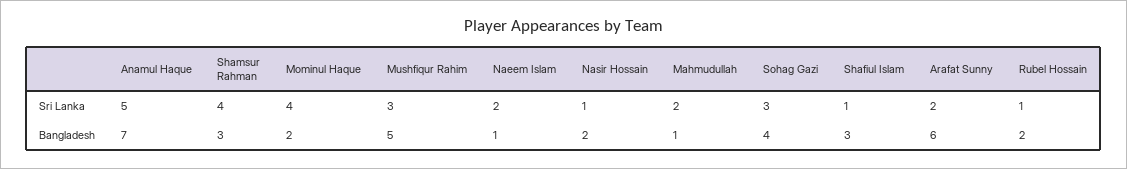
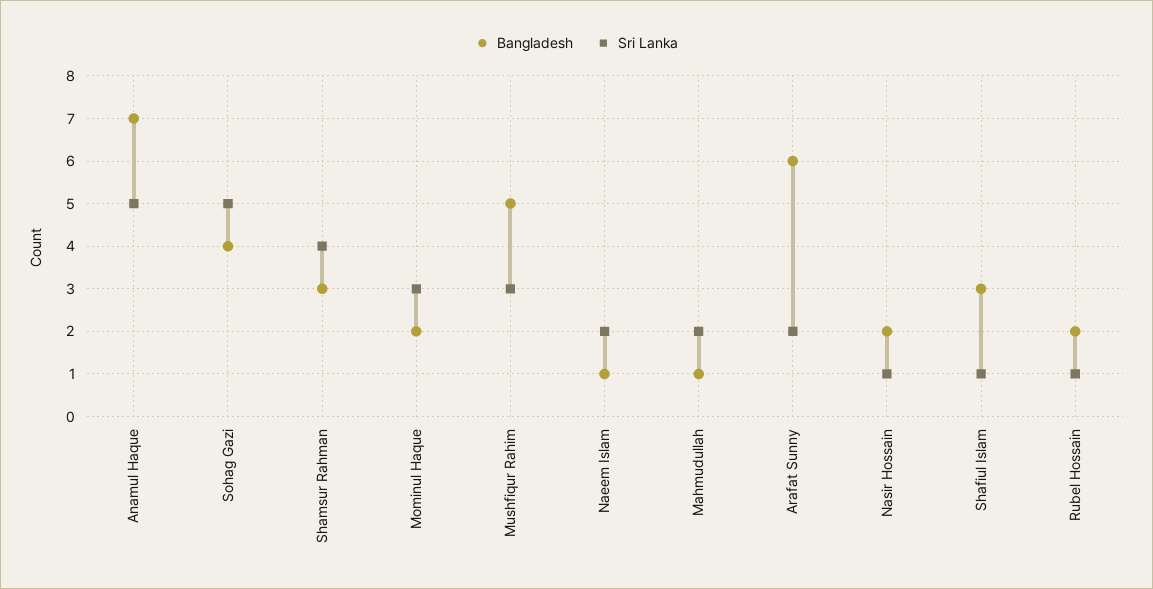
  {
    "Sri Lanka": {
      "Anamul Haque": 5,
      "Shamsur Rahman": 4,
-     "Mominul Haque": 4,
+     "Mominul Haque": 3,
      "Mushfiqur Rahim": 3,
      "Naeem Islam": 2,
      "Nasir Hossain": 1,
      "Mahmudullah": 2,
-     "Sohag Gazi": 3,
+     "Sohag Gazi": 5,
      "Shafiul Islam": 1,
      "Arafat Sunny": 2,
      "Rubel Hossain": 1
    },
    "Bangladesh": {
      "Anamul Haque": 7,
      "Shamsur Rahman": 3,
      "Mominul Haque": 2,
      "Mushfiqur Rahim": 5,
      "Naeem Islam": 1,
      "Nasir Hossain": 2,
      "Mahmudullah": 1,
      "Sohag Gazi": 4,
      "Shafiul Islam": 3,
      "Arafat Sunny": 6,
      "Rubel Hossain": 2
    }
  }

